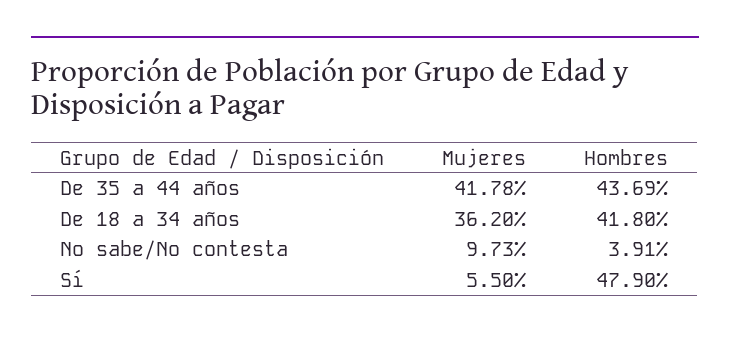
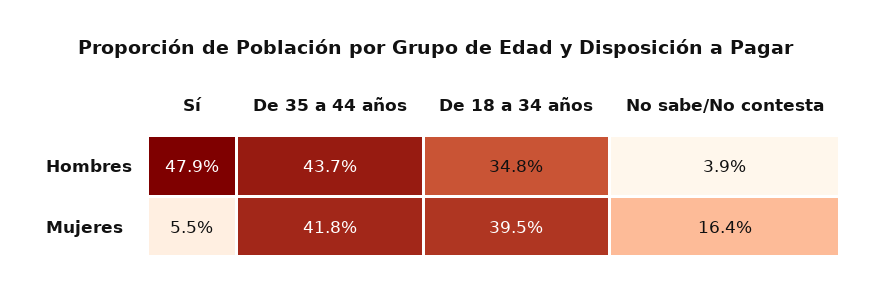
  {
    "Mujeres": {
      "De 35 a 44 años": 41.78,
-     "De 18 a 34 años": 36.2,
+     "De 18 a 34 años": 39.5,
-     "No sabe/No contesta": 9.73,
+     "No sabe/No contesta": 16.4,
      "Sí": 5.5
    },
    "Hombres": {
      "De 35 a 44 años": 43.69,
-     "De 18 a 34 años": 41.8,
+     "De 18 a 34 años": 34.8,
      "No sabe/No contesta": 3.91,
      "Sí": 47.9
    }
  }

